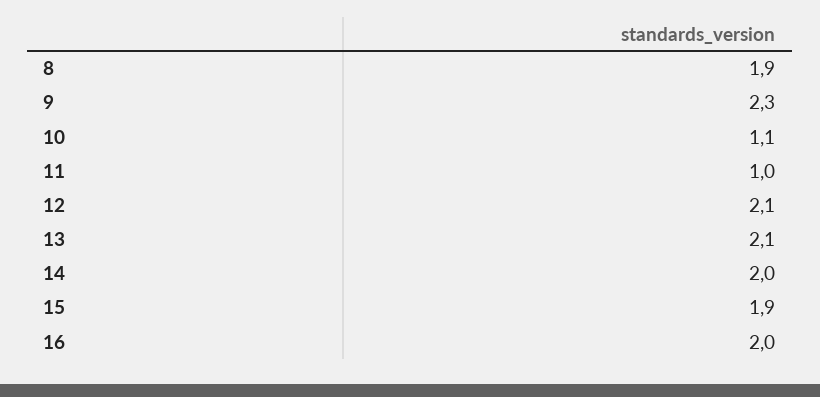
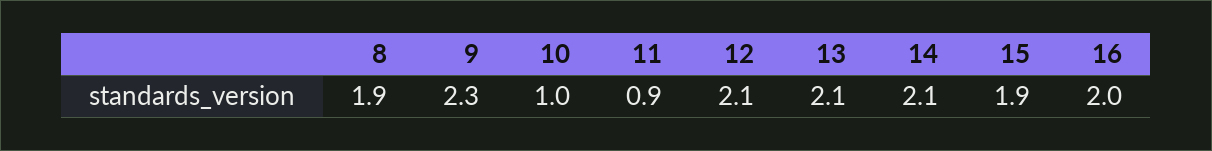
  {
    "8": 1.9,
    "9": 2.3,
-   "10": 1.1,
+   "10": 1,
-   "11": 1,
+   "11": 0.9,
    "12": 2.1,
    "13": 2.1,
-   "14": 2,
+   "14": 2.1,
    "15": 1.9,
    "16": 2
  }

